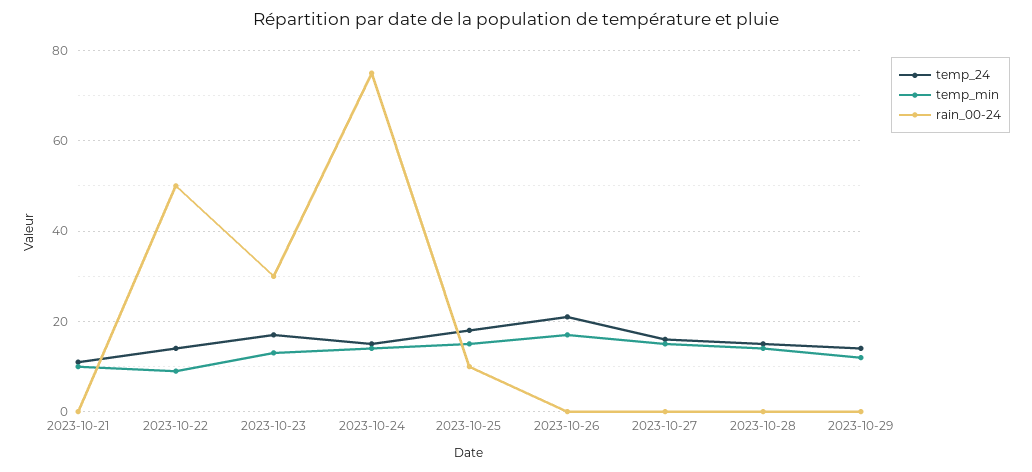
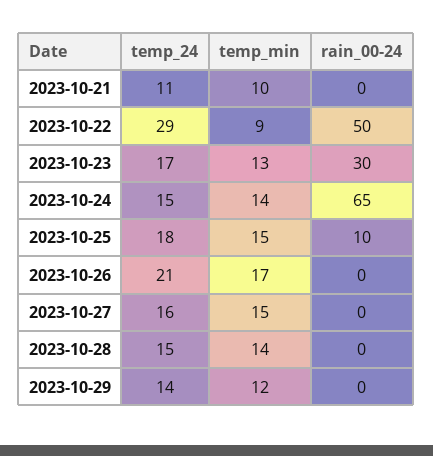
  {
    "temp_24": {
      "2023-10-21": 11,
-     "2023-10-22": 15,
+     "2023-10-22": 29,
      "2023-10-23": 17,
      "2023-10-24": 15,
      "2023-10-25": 18,
      "2023-10-26": 21,
      "2023-10-27": 16,
      "2023-10-28": 15,
      "2023-10-29": 14
    },
    "temp_min": {
      "2023-10-21": 10,
      "2023-10-22": 9,
      "2023-10-23": 13,
      "2023-10-24": 14,
      "2023-10-25": 15,
      "2023-10-26": 17,
      "2023-10-27": 15,
      "2023-10-28": 14,
      "2023-10-29": 12
    },
    "rain_00-24": {
      "2023-10-21": 0,
      "2023-10-22": 50,
      "2023-10-23": 30,
-     "2023-10-24": 75,
+     "2023-10-24": 65,
      "2023-10-25": 10,
      "2023-10-26": 0,
      "2023-10-27": 0,
      "2023-10-28": 0,
      "2023-10-29": 0
    }
  }

